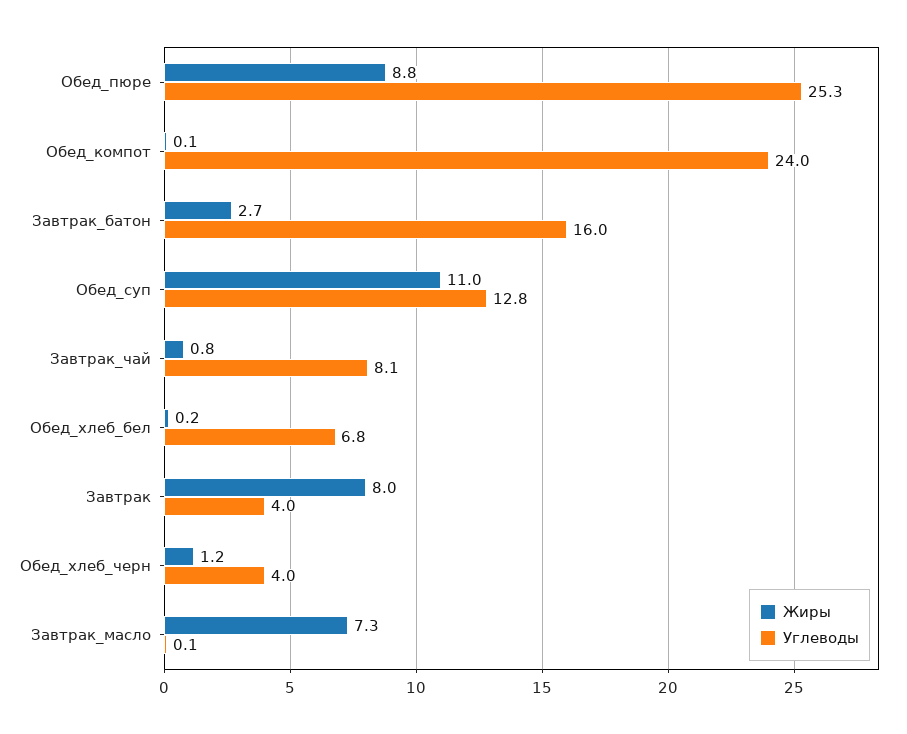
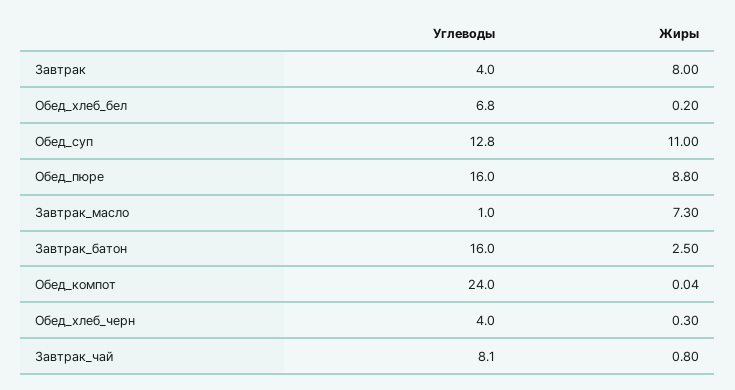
  {
    "Жиры": {
      "Обед_пюре": 8.8,
-     "Обед_компот": 0.1,
+     "Обед_компот": 0.04,
-     "Завтрак_батон": 2.7,
+     "Завтрак_батон": 2.5,
      "Обед_суп": 11,
      "Завтрак_чай": 0.8,
      "Обед_хлеб_бел": 0.2,
      "Завтрак": 8,
-     "Обед_хлеб_черн": 1.2,
+     "Обед_хлеб_черн": 0.3,
      "Завтрак_масло": 7.3
    },
    "Углеводы": {
-     "Обед_пюре": 25.3,
+     "Обед_пюре": 16,
      "Обед_компот": 24,
      "Завтрак_батон": 16,
      "Обед_суп": 12.8,
      "Завтрак_чай": 8.1,
      "Обед_хлеб_бел": 6.8,
      "Завтрак": 4,
      "Обед_хлеб_черн": 4,
-     "Завтрак_масло": 0.1
+     "Завтрак_масло": 1
    }
  }

